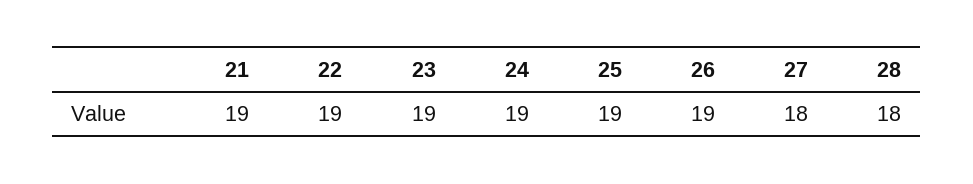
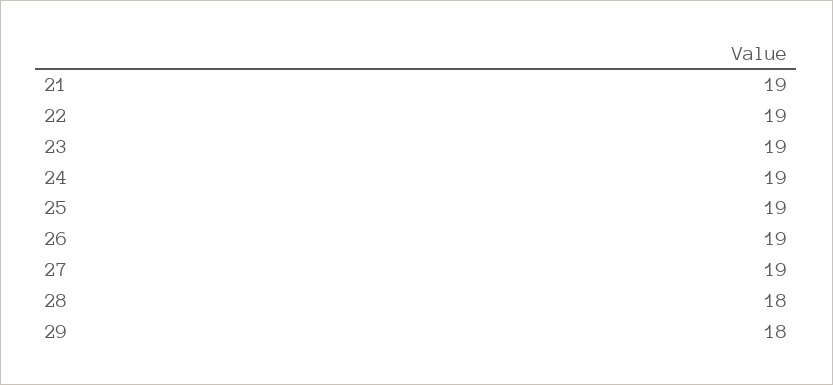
  {
    "21": 19,
    "22": 19,
    "23": 19,
    "24": 19,
    "25": 19,
    "26": 19,
-   "27": 18,
+   "27": 19,
-   "28": 18
+   "28": 18,
+   "29": 18
  }

